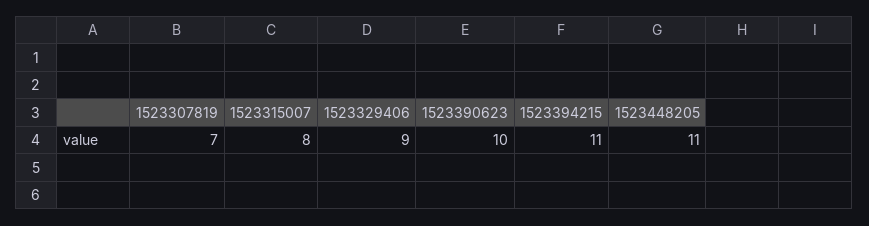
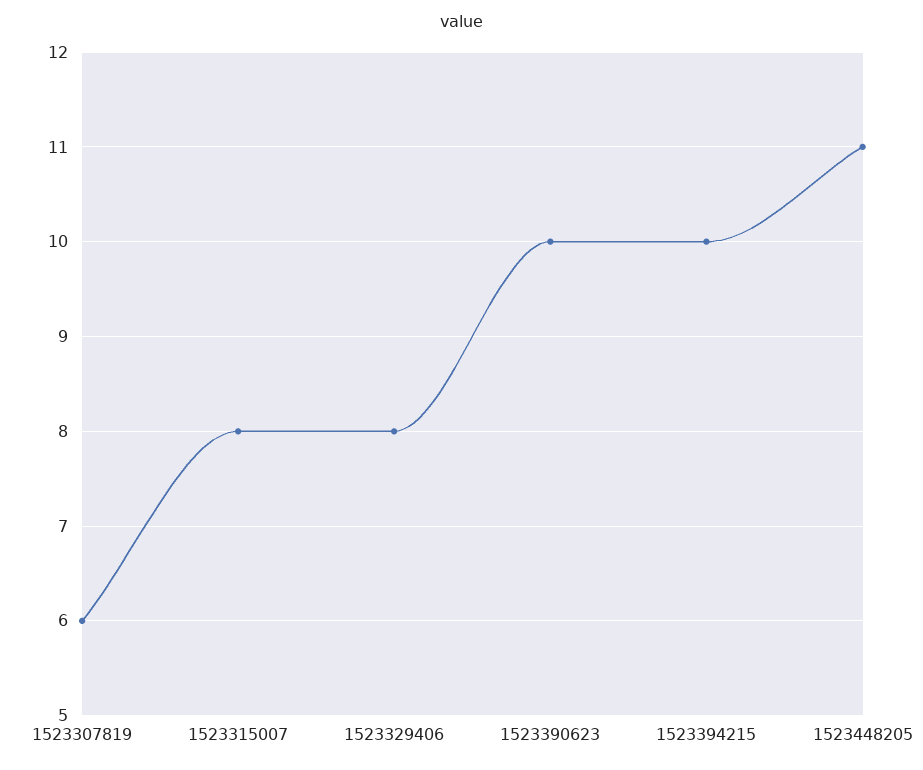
  {
-   "1523307819": 7,
+   "1523307819": 6,
    "1523315007": 8,
-   "1523329406": 9,
+   "1523329406": 8,
    "1523390623": 10,
-   "1523394215": 11,
+   "1523394215": 10,
    "1523448205": 11
  }

